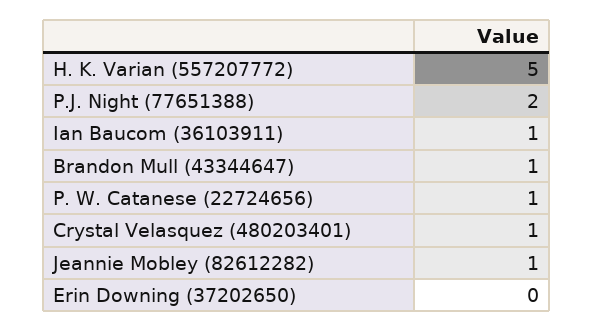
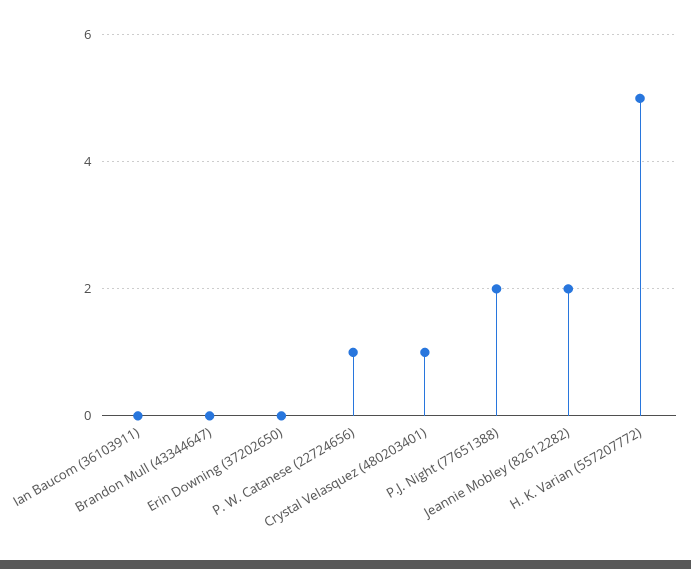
  {
    "H. K. Varian (557207772)": 5,
    "P.J. Night (77651388)": 2,
-   "Ian Baucom (36103911)": 1,
+   "Ian Baucom (36103911)": 0,
-   "Brandon Mull (43344647)": 1,
+   "Brandon Mull (43344647)": 0,
    "P. W. Catanese (22724656)": 1,
    "Crystal Velasquez (480203401)": 1,
-   "Jeannie Mobley (82612282)": 1,
+   "Jeannie Mobley (82612282)": 2,
    "Erin Downing (37202650)": 0
  }

